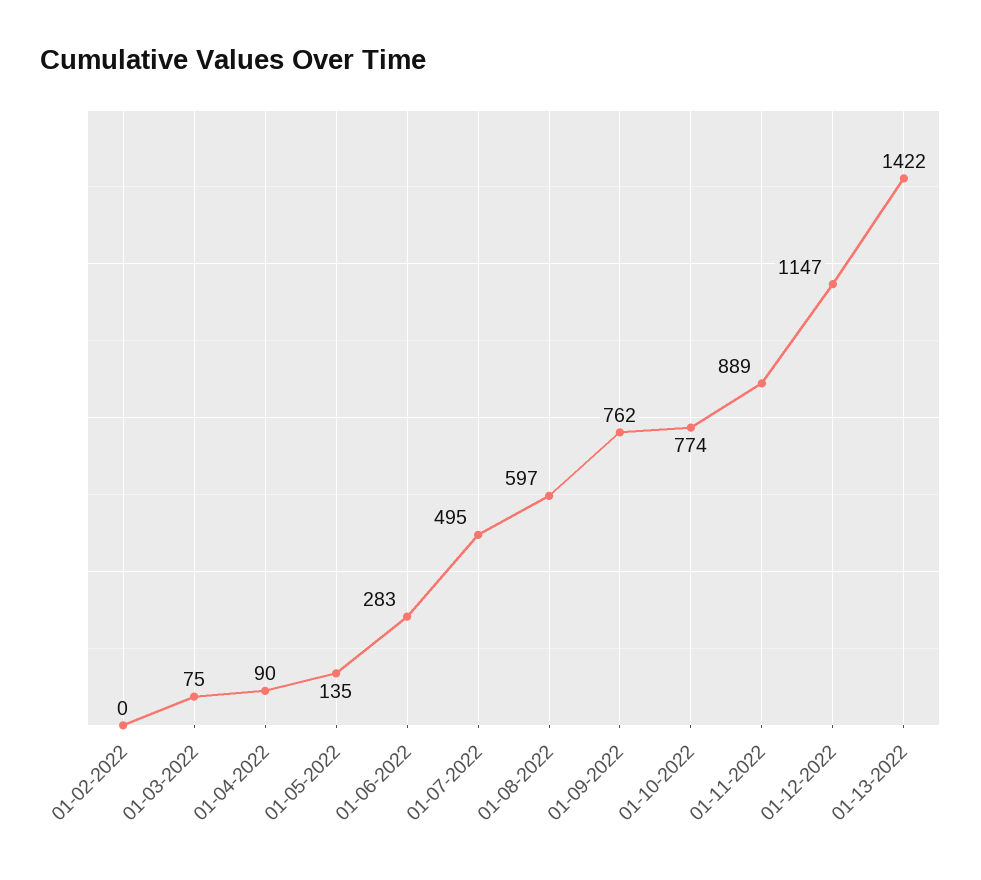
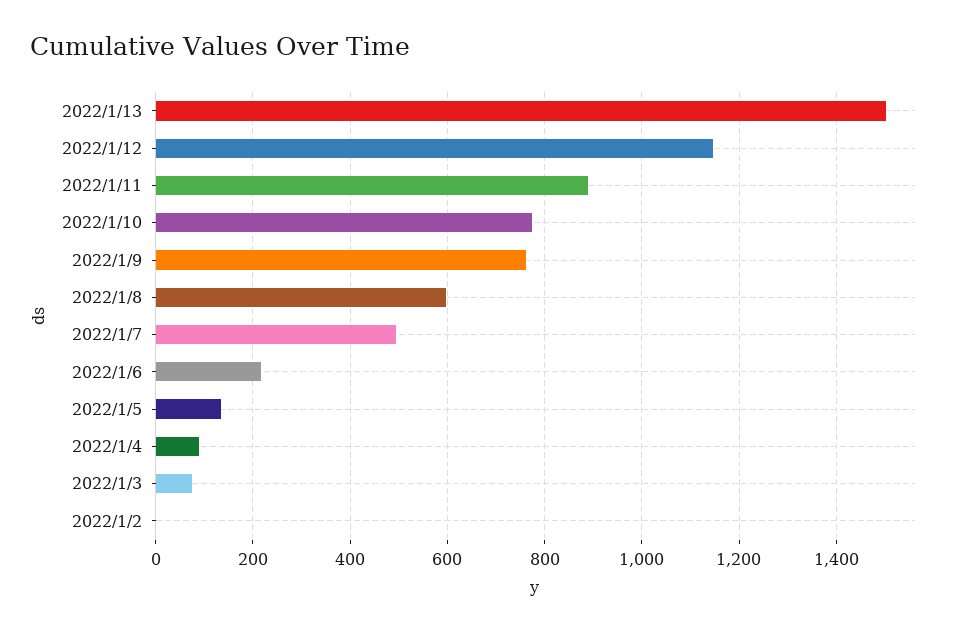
  {
    "01-02-2022": 0,
    "01-03-2022": 75,
    "01-04-2022": 90,
    "01-05-2022": 135,
-   "01-06-2022": 283,
+   "01-06-2022": 220,
    "01-07-2022": 495,
    "01-08-2022": 597,
    "01-09-2022": 762,
    "01-10-2022": 774,
    "01-11-2022": 889,
    "01-12-2022": 1147,
-   "01-13-2022": 1422
+   "01-13-2022": 1500
  }

